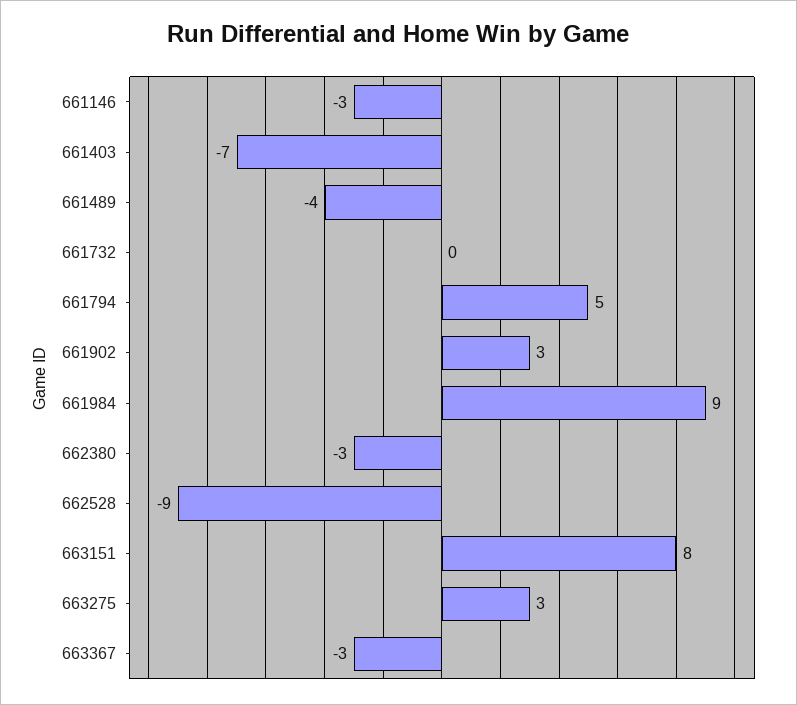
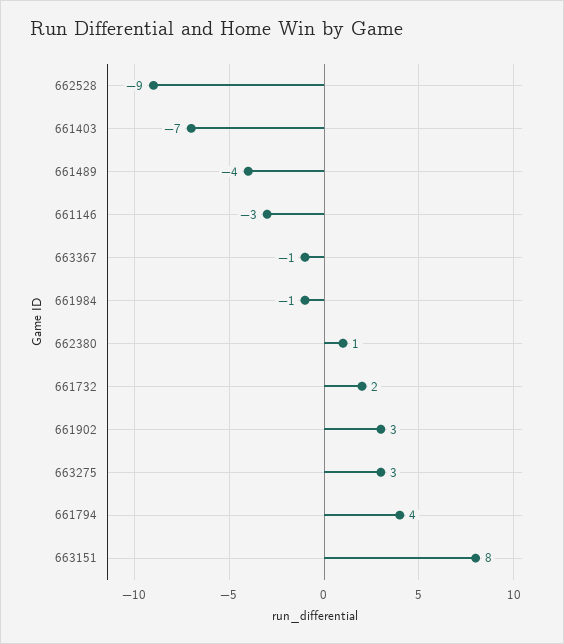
  {
    "661146": -3,
    "661403": -7,
    "661489": -4,
-   "661732": 0,
+   "661732": 2,
-   "661794": 5,
+   "661794": 4,
    "661902": 3,
-   "661984": 9,
+   "661984": -1,
-   "662380": -3,
+   "662380": 1,
    "662528": -9,
    "663151": 8,
    "663275": 3,
-   "663367": -3
+   "663367": -1
  }

